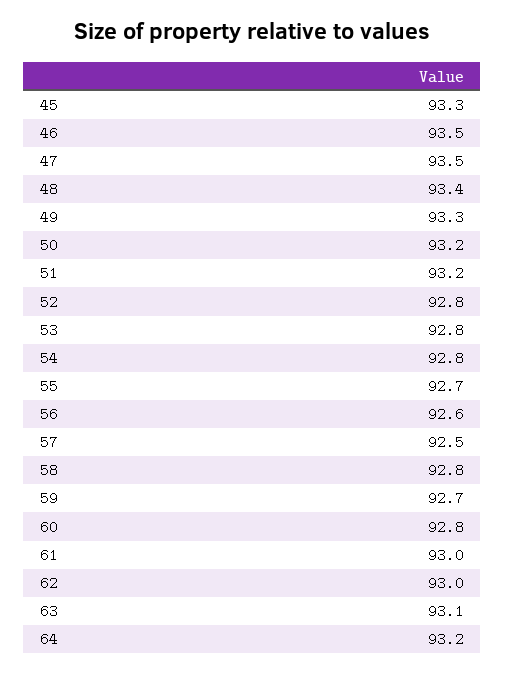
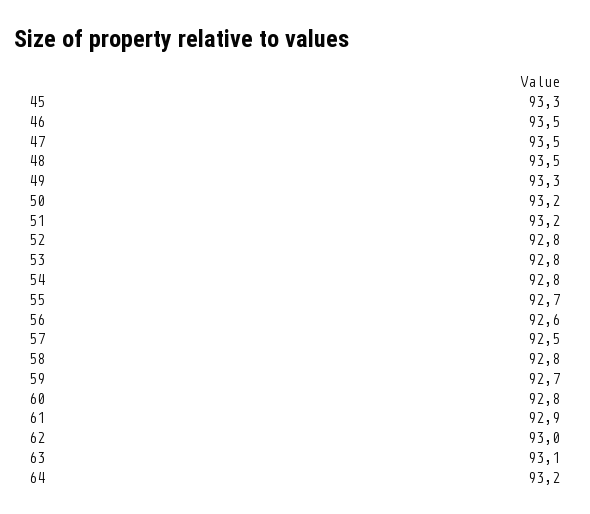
  {
    "45": 93.3,
    "46": 93.5,
    "47": 93.5,
-   "48": 93.4,
+   "48": 93.5,
    "49": 93.3,
    "50": 93.2,
    "51": 93.2,
    "52": 92.8,
    "53": 92.8,
    "54": 92.8,
    "55": 92.7,
    "56": 92.6,
    "57": 92.5,
    "58": 92.8,
    "59": 92.7,
    "60": 92.8,
-   "61": 93,
+   "61": 92.9,
    "62": 93,
    "63": 93.1,
    "64": 93.2
  }

